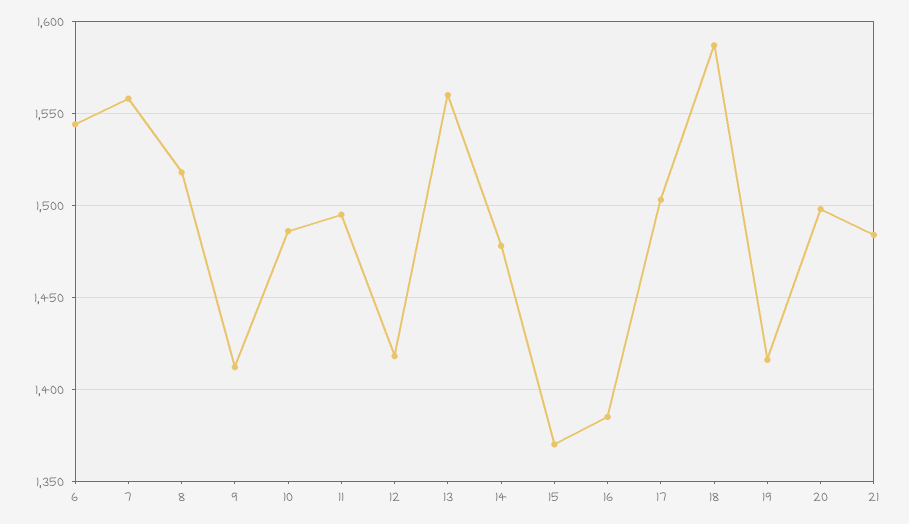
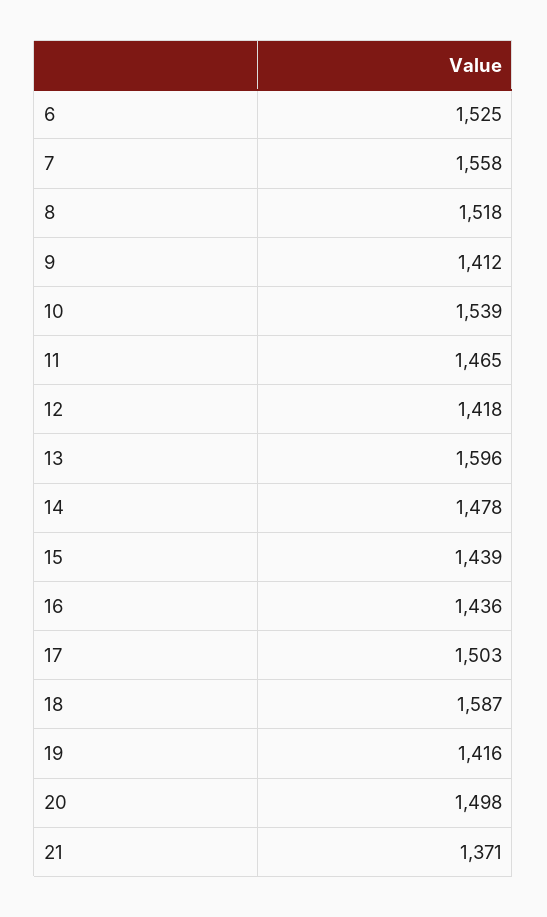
  {
-   "6": 1545,
+   "6": 1525,
    "7": 1558,
    "8": 1518,
    "9": 1412,
-   "10": 1485,
+   "10": 1539,
-   "11": 1495,
+   "11": 1465,
    "12": 1418,
-   "13": 1560,
+   "13": 1596,
    "14": 1478,
-   "15": 1370,
+   "15": 1439,
-   "16": 1385,
+   "16": 1436,
    "17": 1503,
    "18": 1587,
    "19": 1416,
    "20": 1498,
-   "21": 1485
+   "21": 1371
  }

